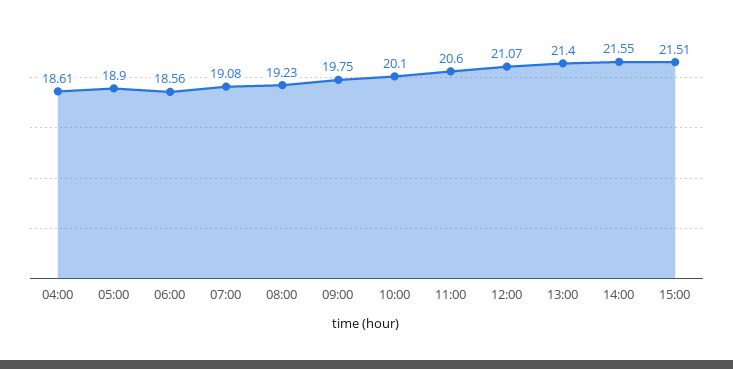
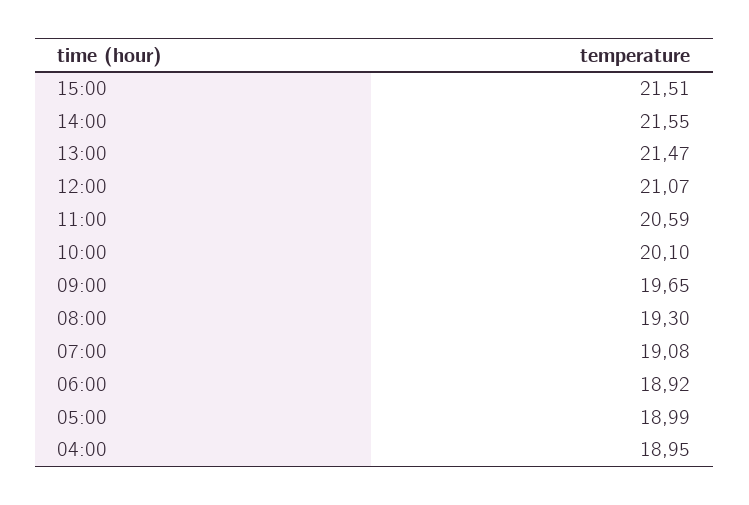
  {
-   "04:00": 18.61,
+   "04:00": 18.95,
-   "05:00": 18.9,
+   "05:00": 18.99,
-   "06:00": 18.56,
+   "06:00": 18.92,
    "07:00": 19.08,
-   "08:00": 19.23,
+   "08:00": 19.3,
-   "09:00": 19.75,
+   "09:00": 19.65,
    "10:00": 20.1,
-   "11:00": 20.6,
+   "11:00": 20.59,
    "12:00": 21.07,
-   "13:00": 21.4,
+   "13:00": 21.47,
    "14:00": 21.55,
    "15:00": 21.51
  }

